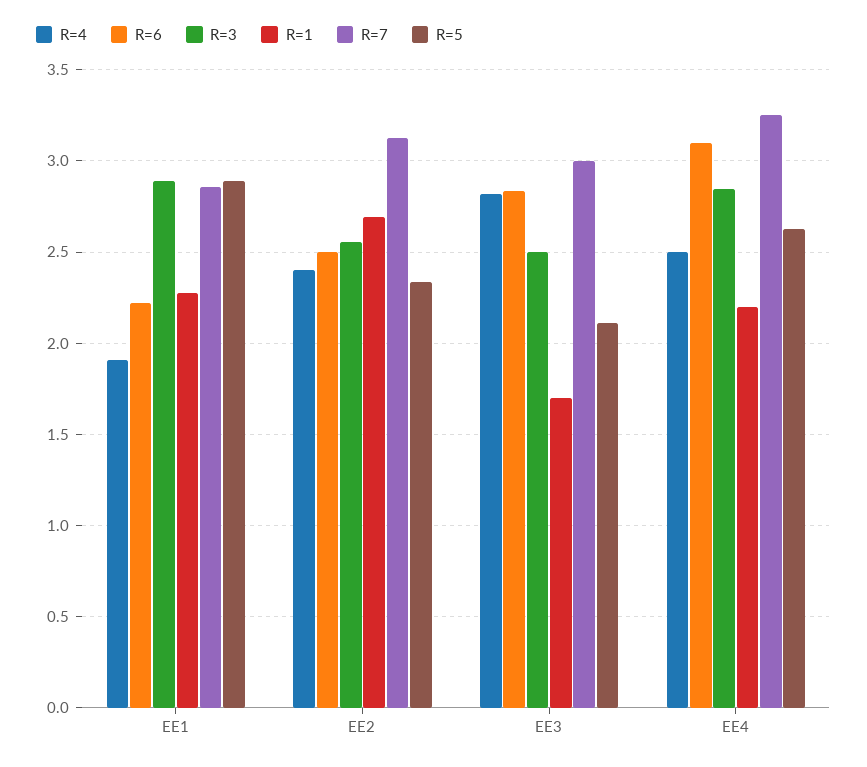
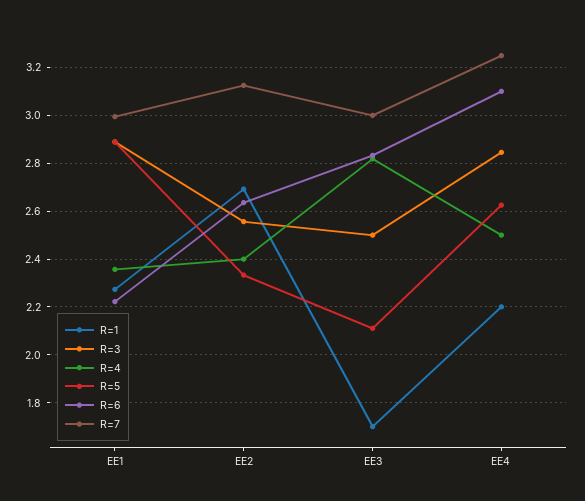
  {
    "R=4": {
-     "EE1": 1.9,
+     "EE1": 2.35,
      "EE2": 2.4,
      "EE3": 2.8,
      "EE4": 2.5
    },
    "R=6": {
      "EE1": 2.2,
-     "EE2": 2.5,
+     "EE2": 2.65,
      "EE3": 2.85,
      "EE4": 3.1
    },
    "R=3": {
      "EE1": 2.9,
      "EE2": 2.55,
      "EE3": 2.5,
      "EE4": 2.85
    },
    "R=1": {
      "EE1": 2.25,
      "EE2": 2.7,
      "EE3": 1.7,
      "EE4": 2.2
    },
    "R=7": {
-     "EE1": 2.85,
+     "EE1": 3,
      "EE2": 3.15,
      "EE3": 3,
      "EE4": 3.25
    },
    "R=5": {
      "EE1": 2.9,
      "EE2": 2.35,
      "EE3": 2.1,
      "EE4": 2.65
    }
  }

